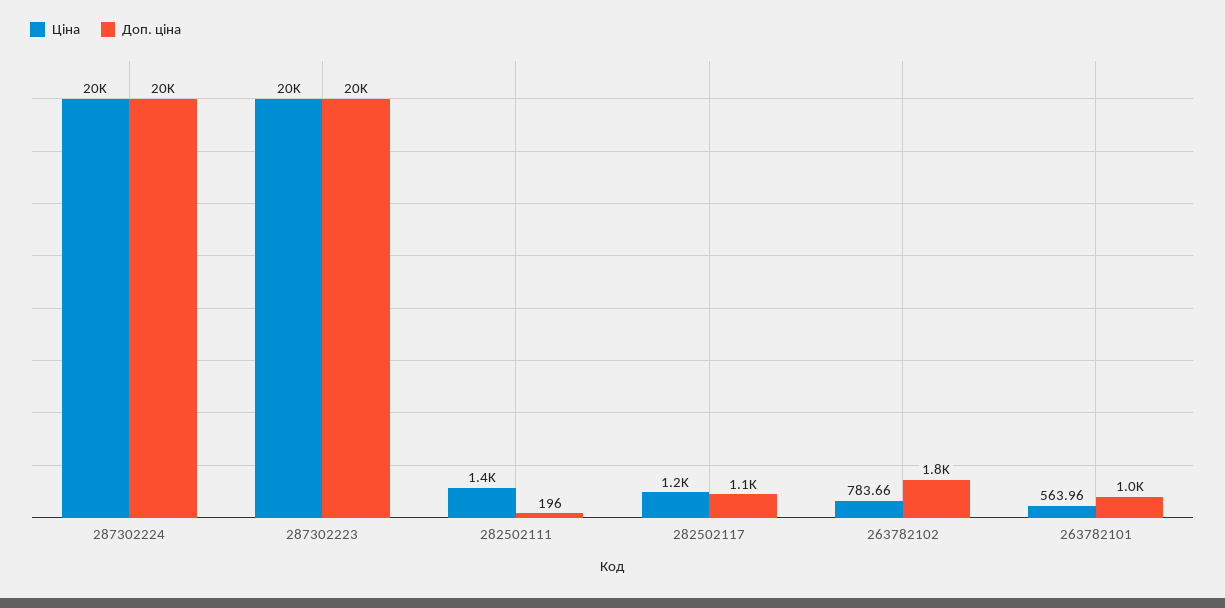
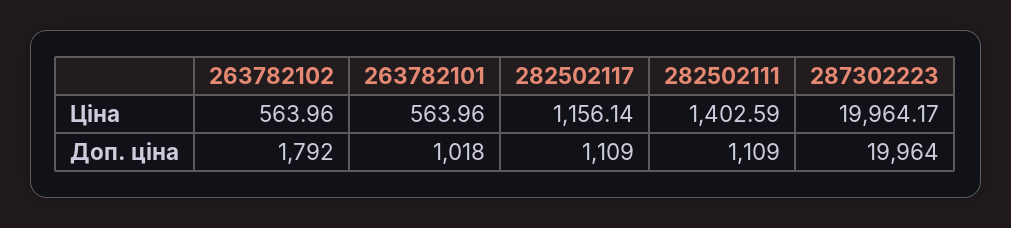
  {
    "Ціна": {
-     "287302224": 20000,
      "287302223": 19964.17,
      "282502111": 1402.59,
      "282502117": 1156.14,
-     "263782102": 783.66,
+     "263782102": 563.96,
      "263782101": 563.96
    },
    "Доп. ціна": {
-     "287302224": 20000,
      "287302223": 19964,
-     "282502111": 196,
+     "282502111": 1109,
      "282502117": 1109,
      "263782102": 1792,
      "263782101": 1018
    }
  }

